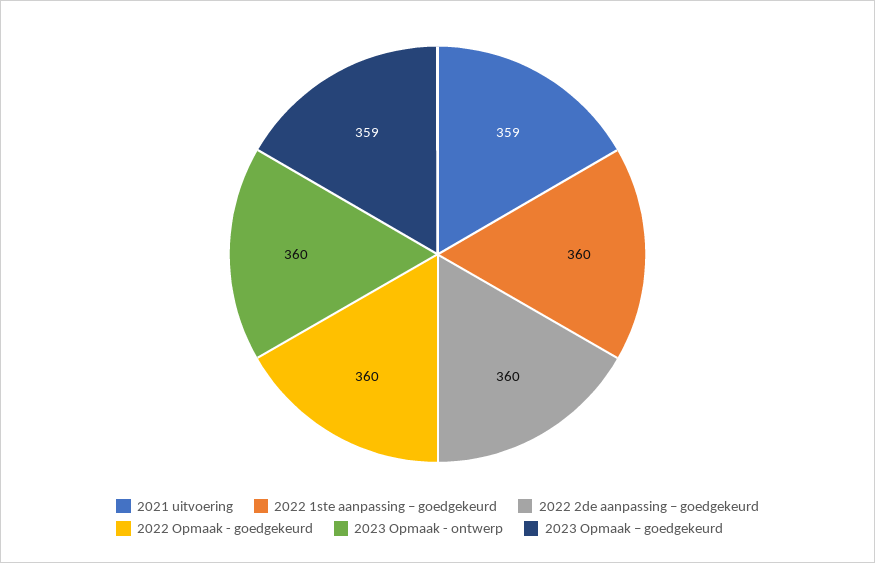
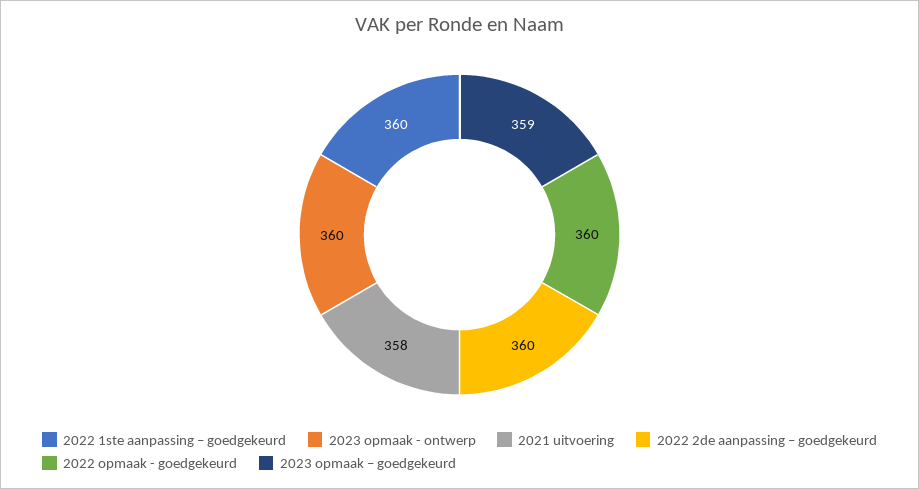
  {
-   "2021 uitvoering": 359,
+   "2021 uitvoering": 358,
    "2022 1ste aanpassing – goedgekeurd": 360,
    "2022 2de aanpassing – goedgekeurd": 360,
    "2022 Opmaak - goedgekeurd": 360,
    "2023 Opmaak - ontwerp": 360,
    "2023 Opmaak – goedgekeurd": 359
  }

